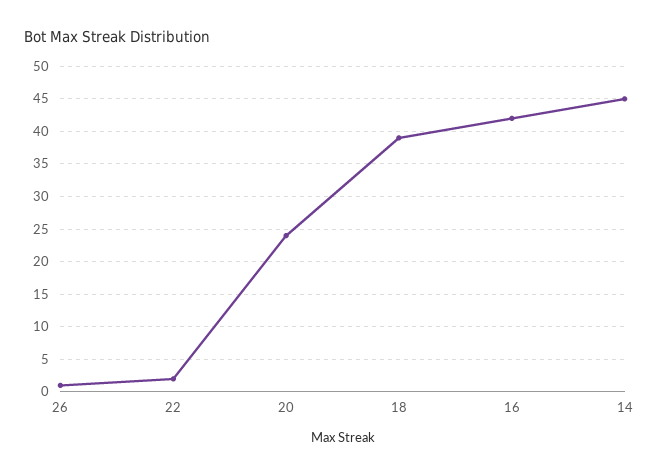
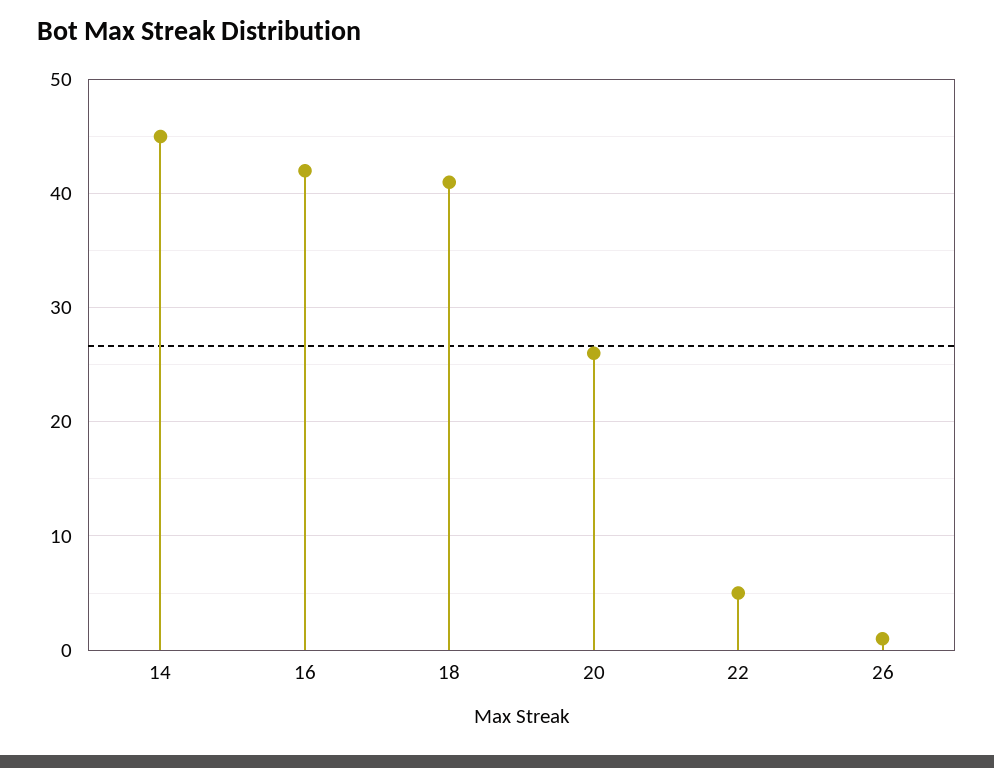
  {
    "26": 1,
-   "22": 2,
+   "22": 5,
-   "20": 24,
+   "20": 26,
-   "18": 39,
+   "18": 41,
    "16": 42,
    "14": 45
  }

